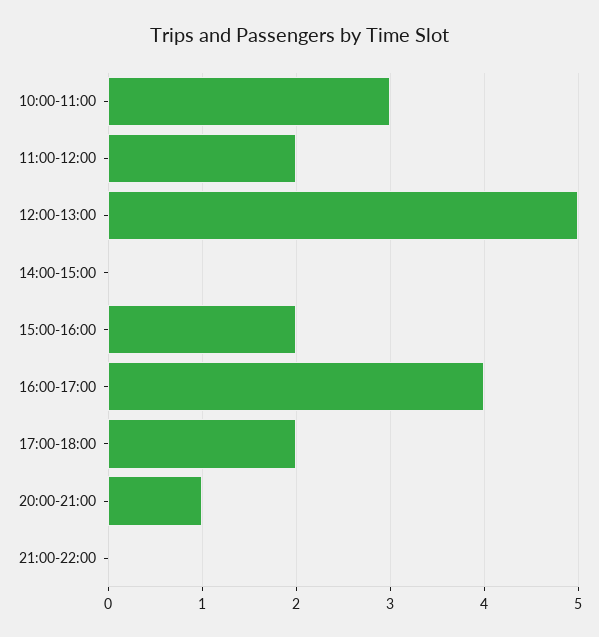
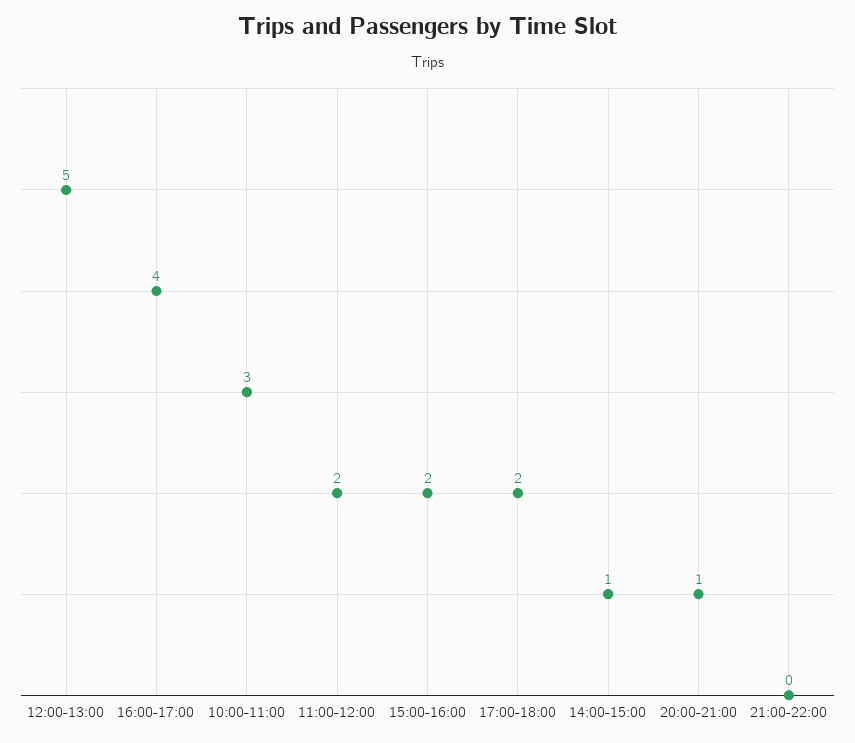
  {
    "10:00-11:00": 3,
    "11:00-12:00": 2,
    "12:00-13:00": 5,
-   "14:00-15:00": 0,
+   "14:00-15:00": 1,
    "15:00-16:00": 2,
    "16:00-17:00": 4,
    "17:00-18:00": 2,
    "20:00-21:00": 1,
    "21:00-22:00": 0
  }

